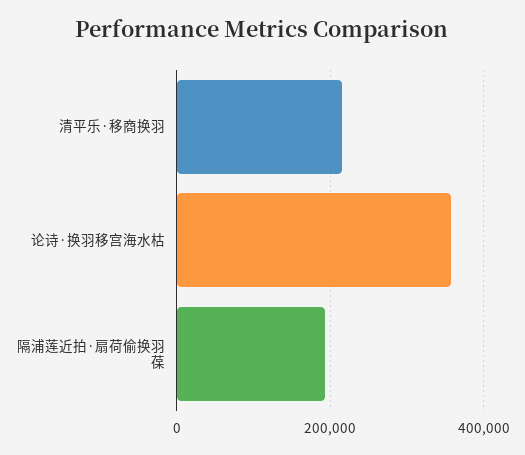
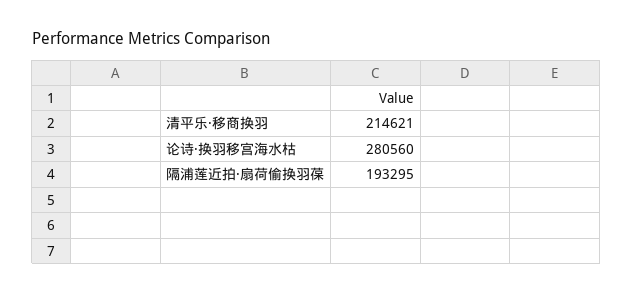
  {
    "清平乐·移商换羽": 214621,
-   "论诗·换羽移宫海水枯": 360000,
+   "论诗·换羽移宫海水枯": 280560,
    "隔浦莲近拍·扇荷偷换羽葆": 193295
  }

